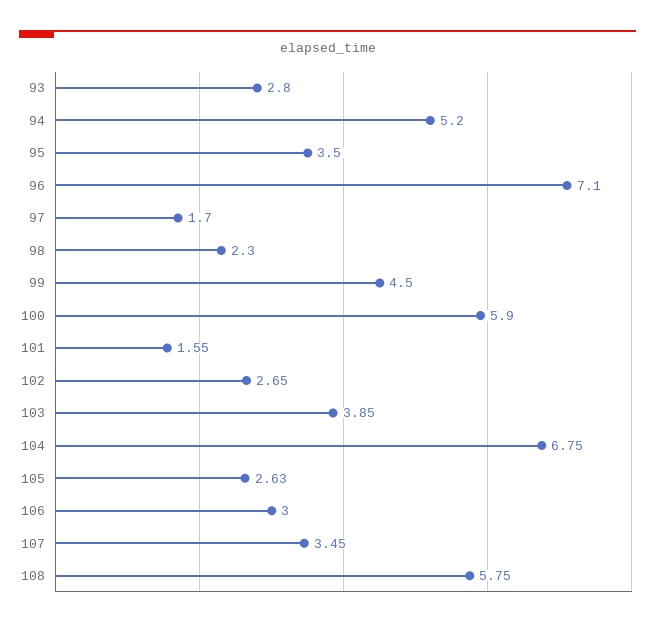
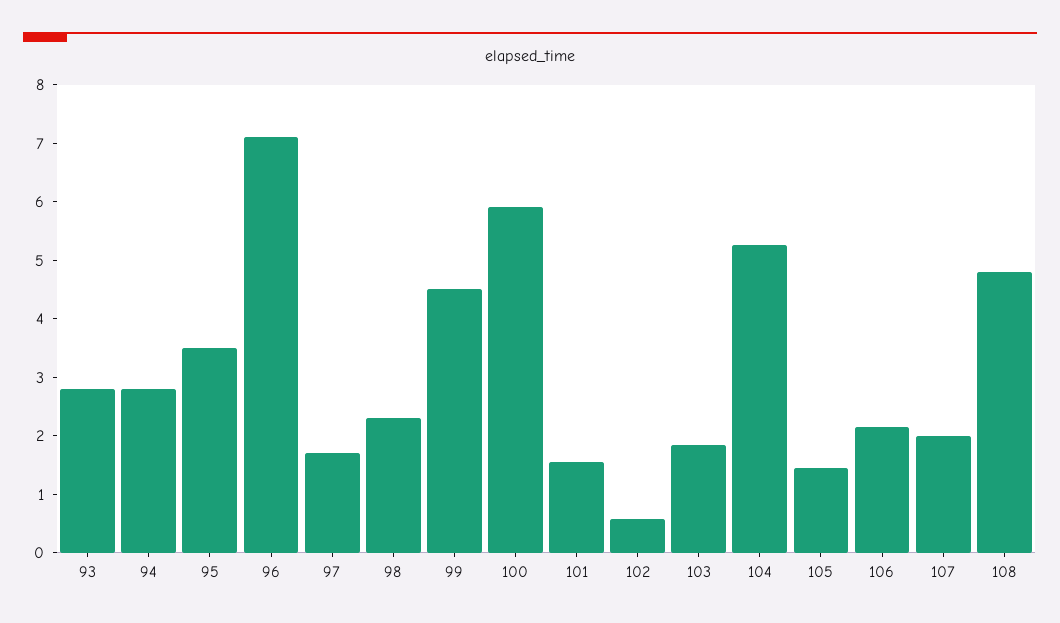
  {
    "93": 2.8,
-   "94": 5.2,
+   "94": 2.8,
    "95": 3.5,
    "96": 7.1,
    "97": 1.7,
    "98": 2.3,
    "99": 4.5,
    "100": 5.9,
    "101": 1.55,
-   "102": 2.65,
+   "102": 0.6,
-   "103": 3.85,
+   "103": 1.8,
-   "104": 6.75,
+   "104": 5.2,
-   "105": 2.63,
+   "105": 1.4,
-   "106": 3,
+   "106": 2.2,
-   "107": 3.45,
+   "107": 2,
-   "108": 5.75
+   "108": 4.8
  }

